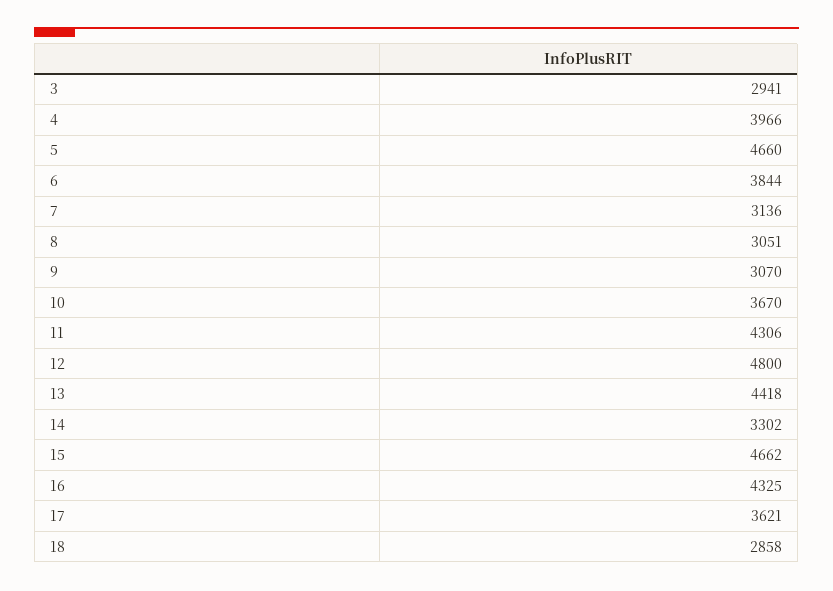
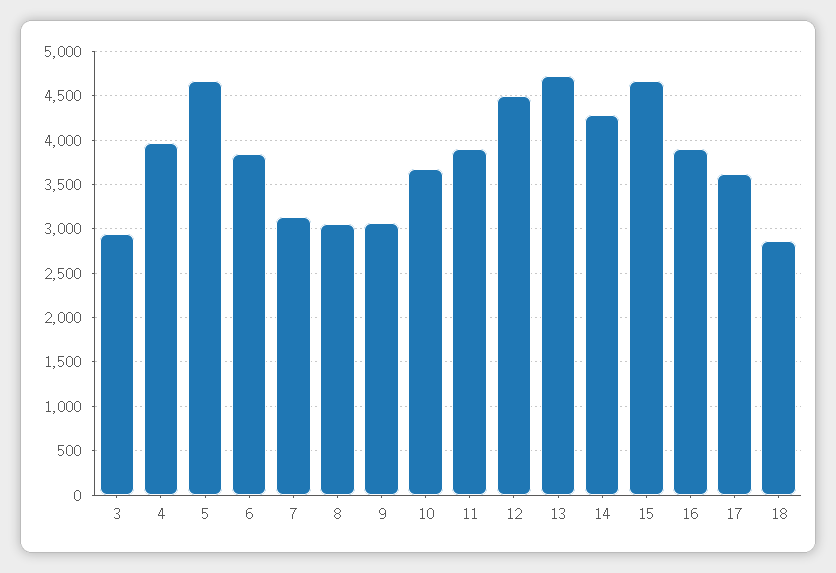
  {
    "3": 2941,
    "4": 3966,
    "5": 4660,
    "6": 3844,
    "7": 3136,
    "8": 3051,
    "9": 3070,
    "10": 3670,
-   "11": 4306,
+   "11": 3900,
-   "12": 4800,
+   "12": 4500,
-   "13": 4418,
+   "13": 4700,
-   "14": 3302,
+   "14": 4300,
    "15": 4662,
-   "16": 4325,
+   "16": 3900,
    "17": 3621,
    "18": 2858
  }

